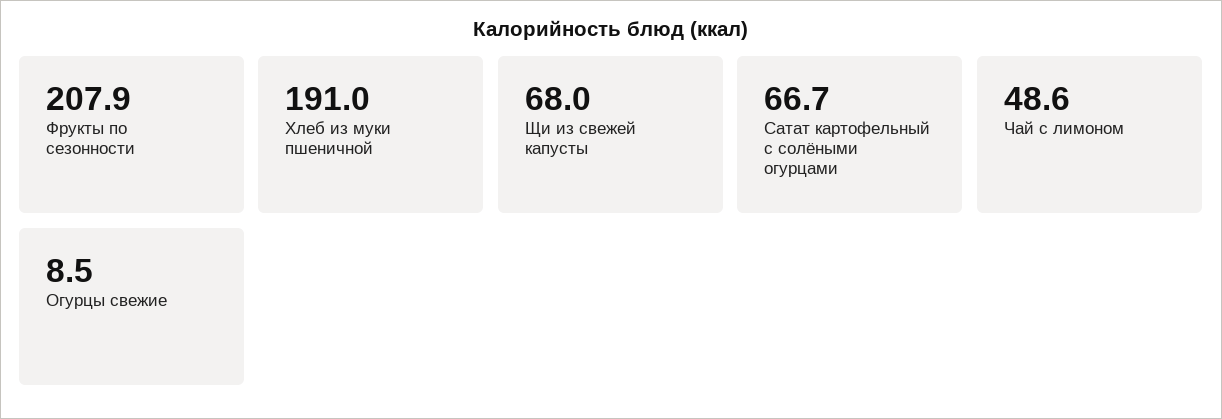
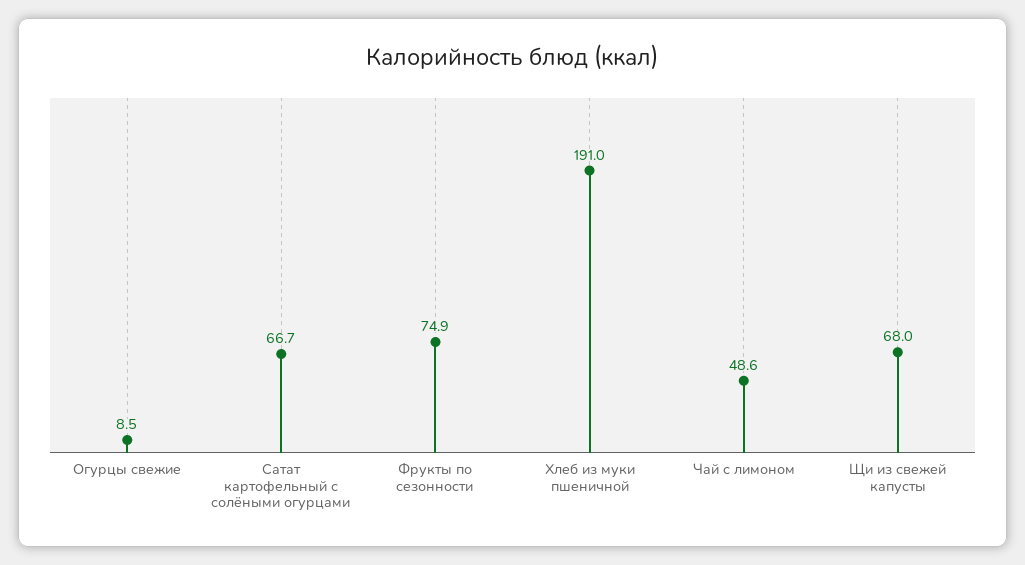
  {
-   "Фрукты по сезонности": 207.9,
+   "Фрукты по сезонности": 74.9,
    "Хлеб из муки пшеничной": 191,
    "Щи из свежей капусты": 68,
    "Сатат картофельный с солёными огурцами": 66.7,
    "Чай с лимоном": 48.6,
    "Огурцы свежие": 8.5
  }

